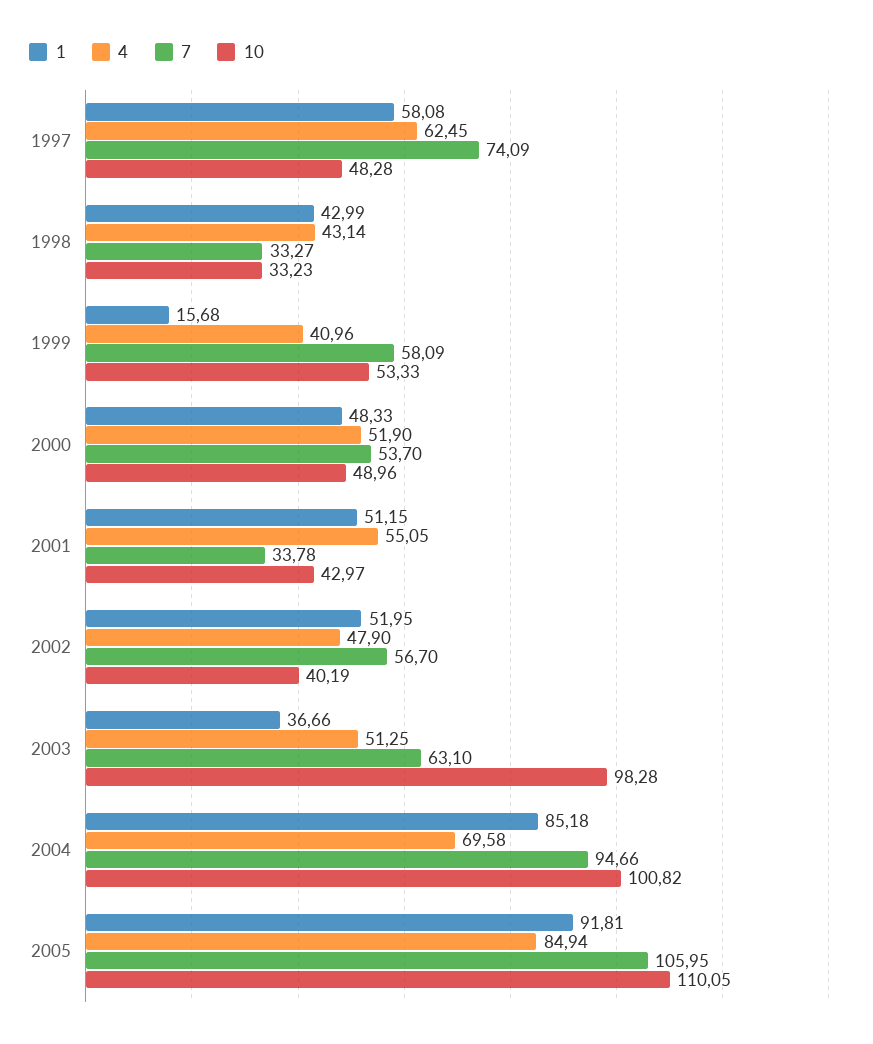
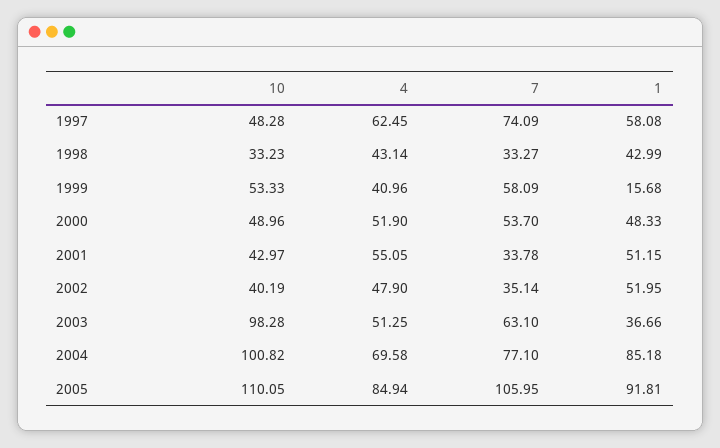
  {
    "1": {
      "1997": 58.08,
      "1998": 42.99,
      "1999": 15.68,
      "2000": 48.33,
      "2001": 51.15,
      "2002": 51.95,
      "2003": 36.66,
      "2004": 85.18,
      "2005": 91.81
    },
    "4": {
      "1997": 62.45,
      "1998": 43.14,
      "1999": 40.96,
      "2000": 51.9,
      "2001": 55.05,
      "2002": 47.9,
      "2003": 51.25,
      "2004": 69.58,
      "2005": 84.94
    },
    "7": {
      "1997": 74.09,
      "1998": 33.27,
      "1999": 58.09,
      "2000": 53.7,
      "2001": 33.78,
-     "2002": 56.7,
+     "2002": 35.14,
      "2003": 63.1,
-     "2004": 94.66,
+     "2004": 77.1,
      "2005": 105.95
    },
    "10": {
      "1997": 48.28,
      "1998": 33.23,
      "1999": 53.33,
      "2000": 48.96,
      "2001": 42.97,
      "2002": 40.19,
      "2003": 98.28,
      "2004": 100.82,
      "2005": 110.05
    }
  }

